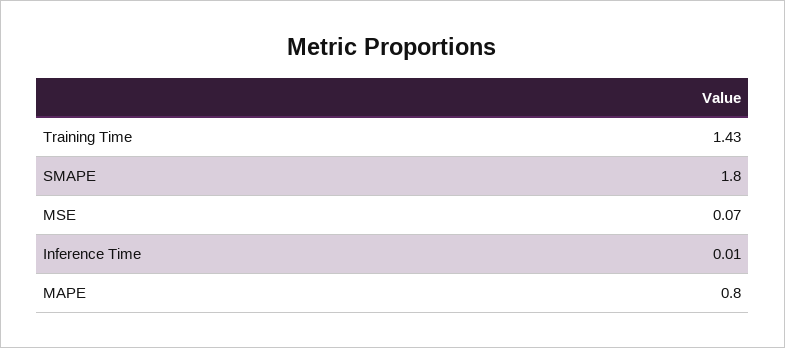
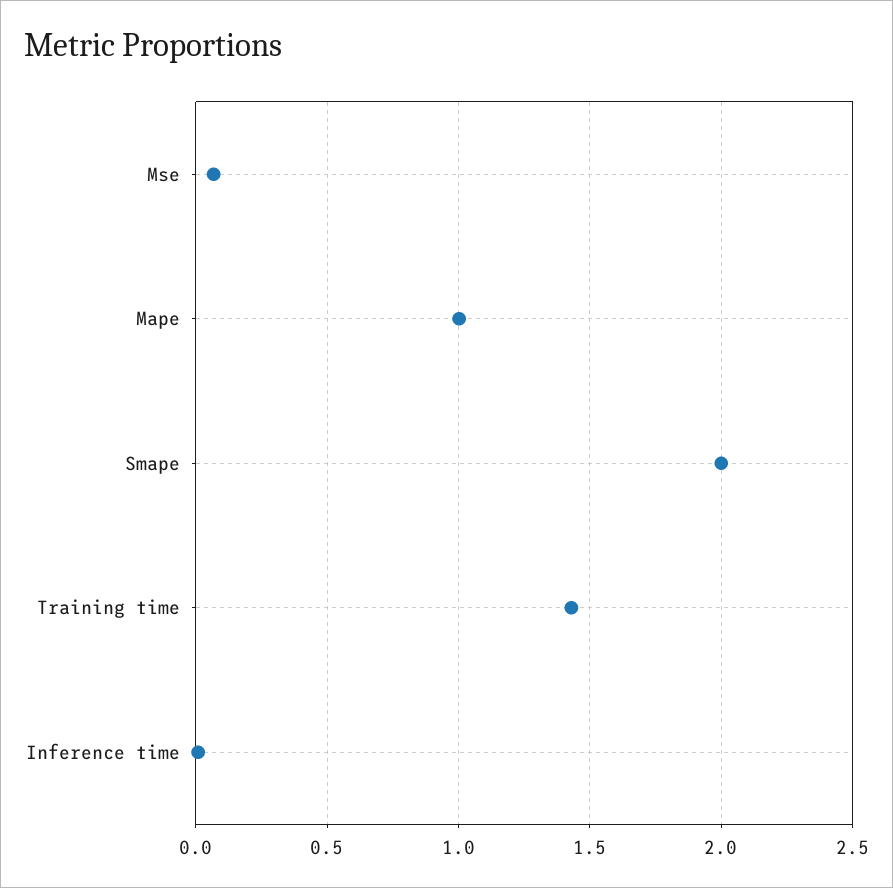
  {
    "Training Time": 1.43,
-   "SMAPE": 1.8,
+   "SMAPE": 2,
    "MSE": 0.07,
    "Inference Time": 0.01,
-   "MAPE": 0.8
+   "MAPE": 1
  }

